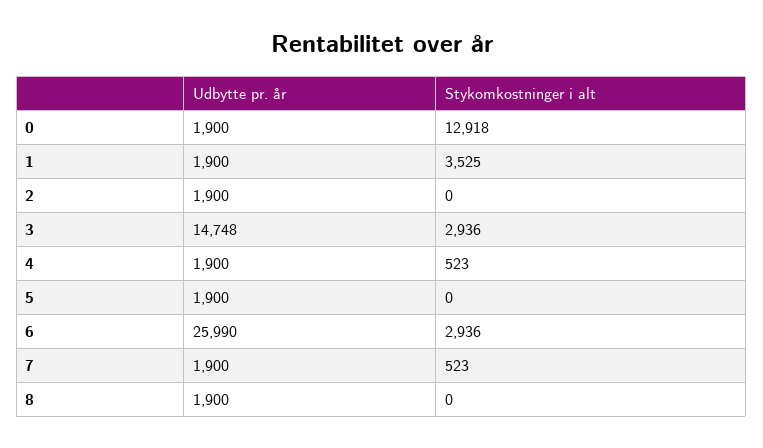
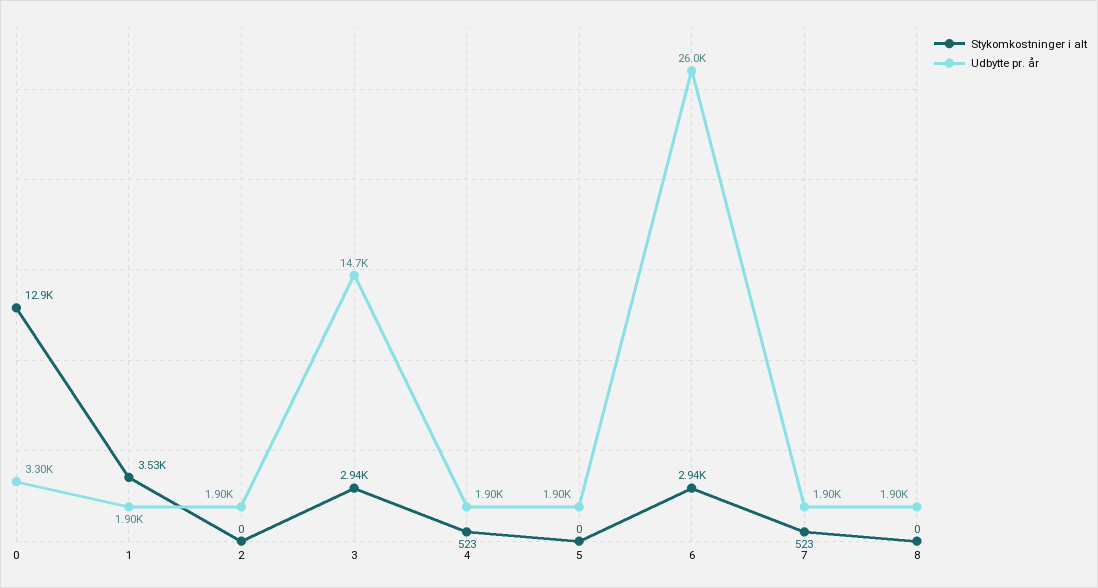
  {
    "Udbytte pr. år": {
-     "0": 1900,
+     "0": 3300,
      "1": 1900,
      "2": 1900,
      "3": 14748,
      "4": 1900,
      "5": 1900,
      "6": 25990,
      "7": 1900,
      "8": 1900
    },
    "Stykomkostninger i alt": {
      "0": 12918,
      "1": 3525,
      "2": 0,
      "3": 2936,
      "4": 523,
      "5": 0,
      "6": 2936,
      "7": 523,
      "8": 0
    }
  }

